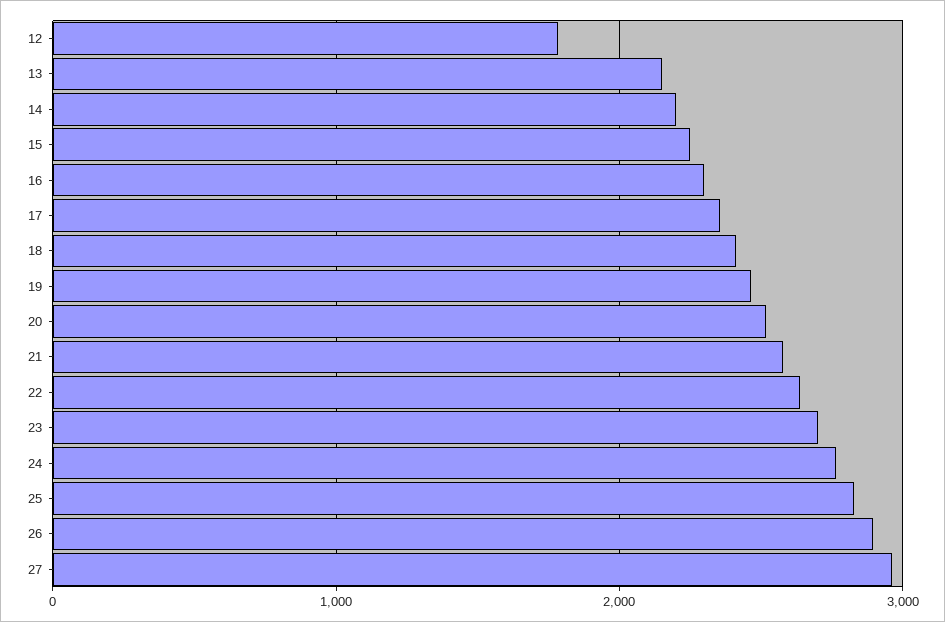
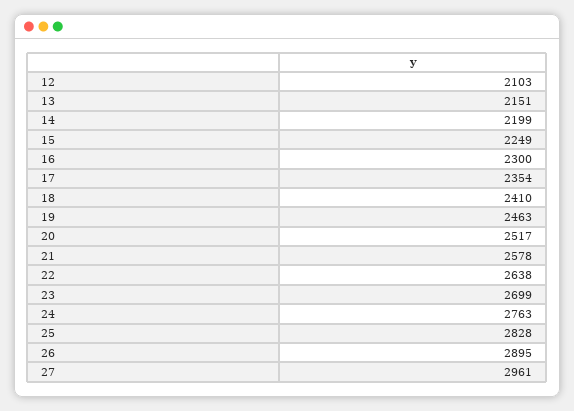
  {
-   "12": 1800,
+   "12": 2103,
    "13": 2151,
    "14": 2199,
    "15": 2249,
    "16": 2300,
    "17": 2354,
    "18": 2410,
    "19": 2463,
    "20": 2517,
    "21": 2578,
    "22": 2638,
    "23": 2699,
    "24": 2763,
    "25": 2828,
    "26": 2895,
    "27": 2961
  }

